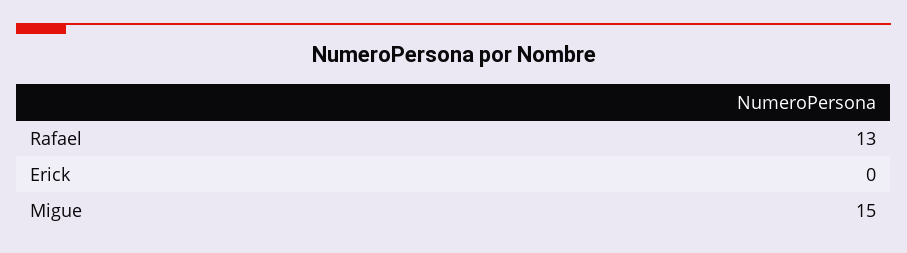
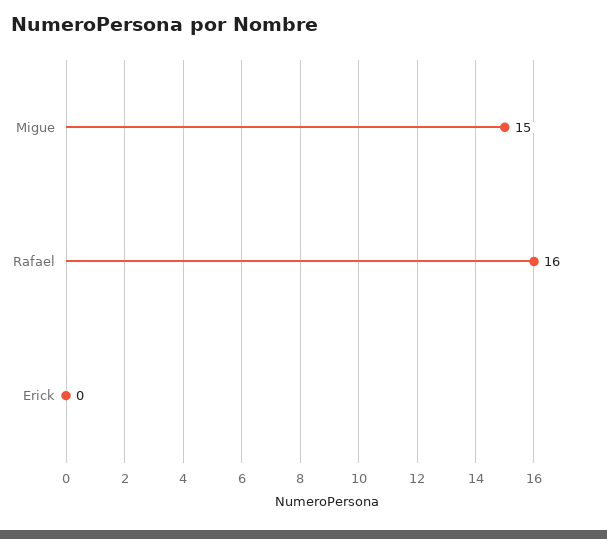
  {
-   "Rafael": 13,
+   "Rafael": 16,
    "Erick": 0,
    "Migue": 15
  }

